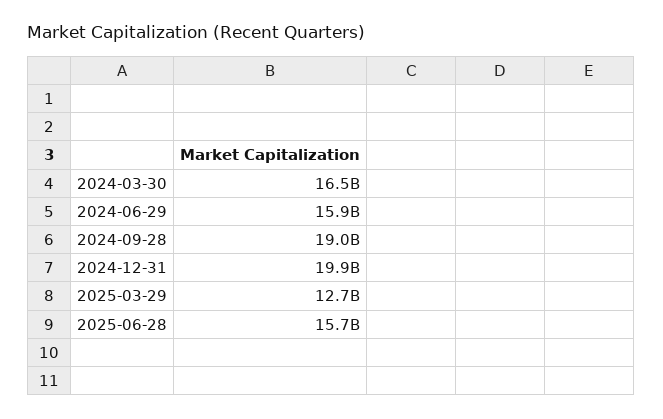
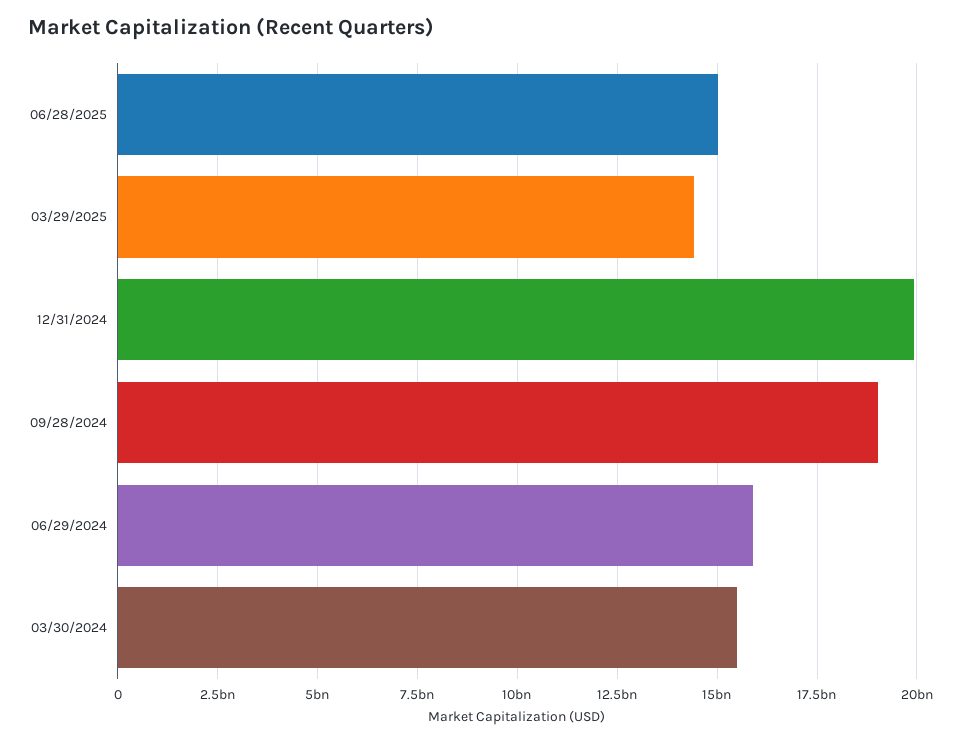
  {
-   "2024-03-30": 16500000000,
+   "2024-03-30": 15500000000,
    "2024-06-29": 15900000000,
    "2024-09-28": 19000000000,
    "2024-12-31": 19900000000,
-   "2025-03-29": 12700000000,
+   "2025-03-29": 14500000000,
-   "2025-06-28": 15700000000
+   "2025-06-28": 15000000000
  }

